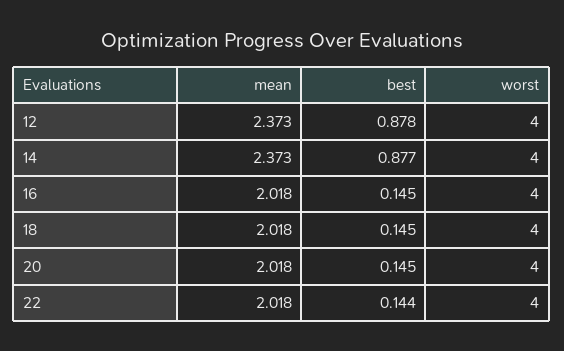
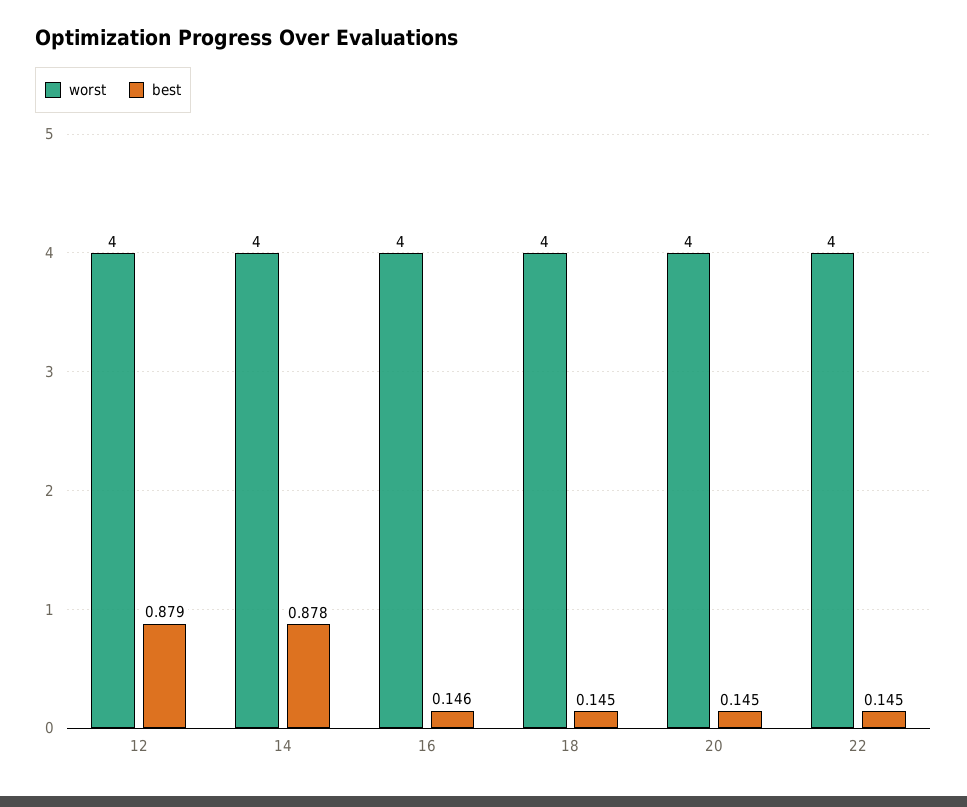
  {
-   "mean": {
-     "12": 2.373,
-     "14": 2.373,
-     "16": 2.018,
-     "18": 2.018,
-     "20": 2.018,
-     "22": 2.018
-   },
    "best": {
-     "12": 0.878,
+     "12": 0.879,
-     "14": 0.877,
+     "14": 0.878,
-     "16": 0.145,
+     "16": 0.146,
      "18": 0.145,
      "20": 0.145,
-     "22": 0.144
+     "22": 0.145
    },
    "worst": {
      "12": 4,
      "14": 4,
      "16": 4,
      "18": 4,
      "20": 4,
      "22": 4
    }
  }

